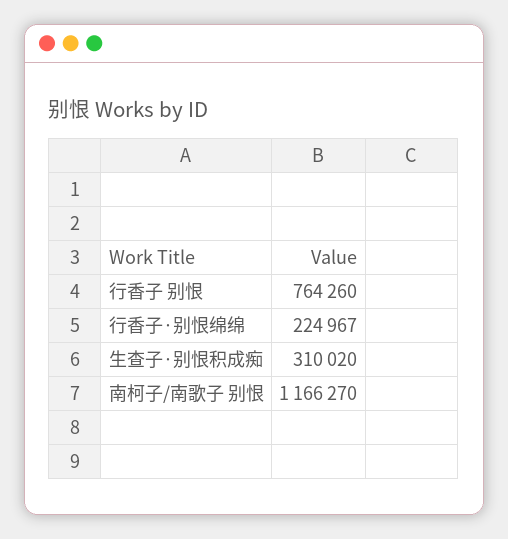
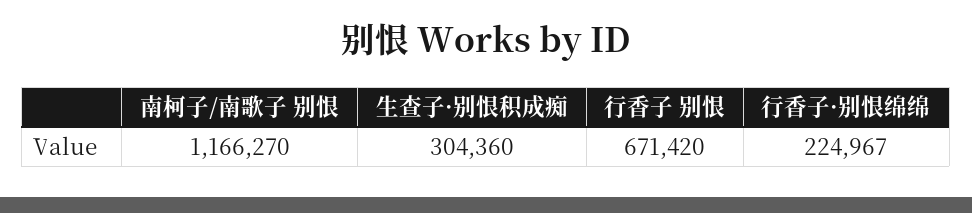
  {
-   "行香子 别恨": 764260,
+   "行香子 别恨": 671420,
    "行香子·别恨绵绵": 224967,
-   "生查子·别恨积成痴": 310020,
+   "生查子·别恨积成痴": 304360,
    "南柯子/南歌子 别恨": 1166270
  }

